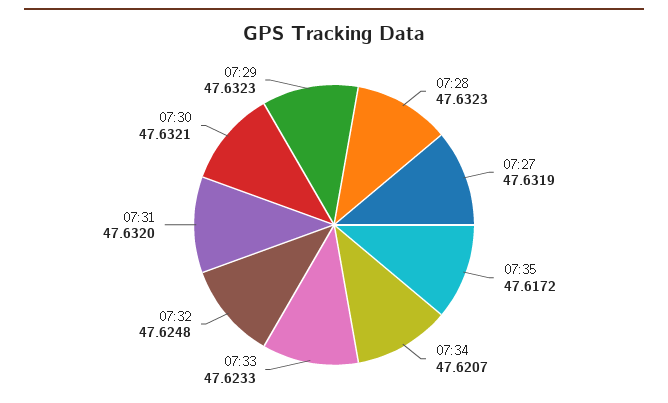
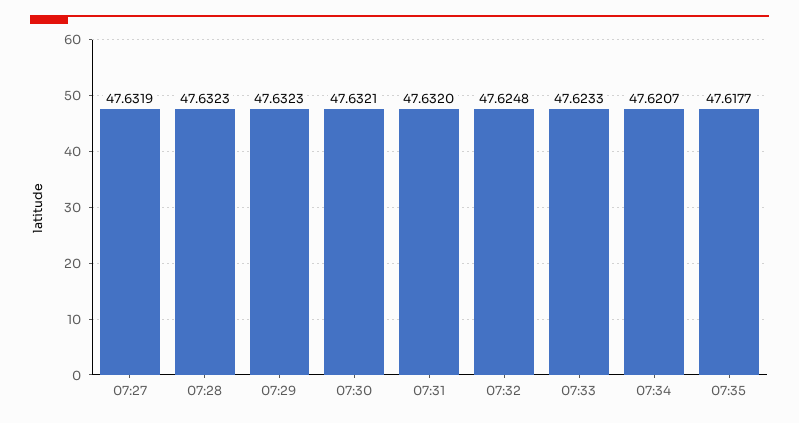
  {
    "07:28": 47.6323,
    "07:27": 47.6319,
-   "07:35": 47.6172,
+   "07:35": 47.6177,
    "07:34": 47.6207,
    "07:33": 47.6233,
    "07:32": 47.6248,
    "07:31": 47.632,
    "07:30": 47.6321,
    "07:29": 47.6323
  }

